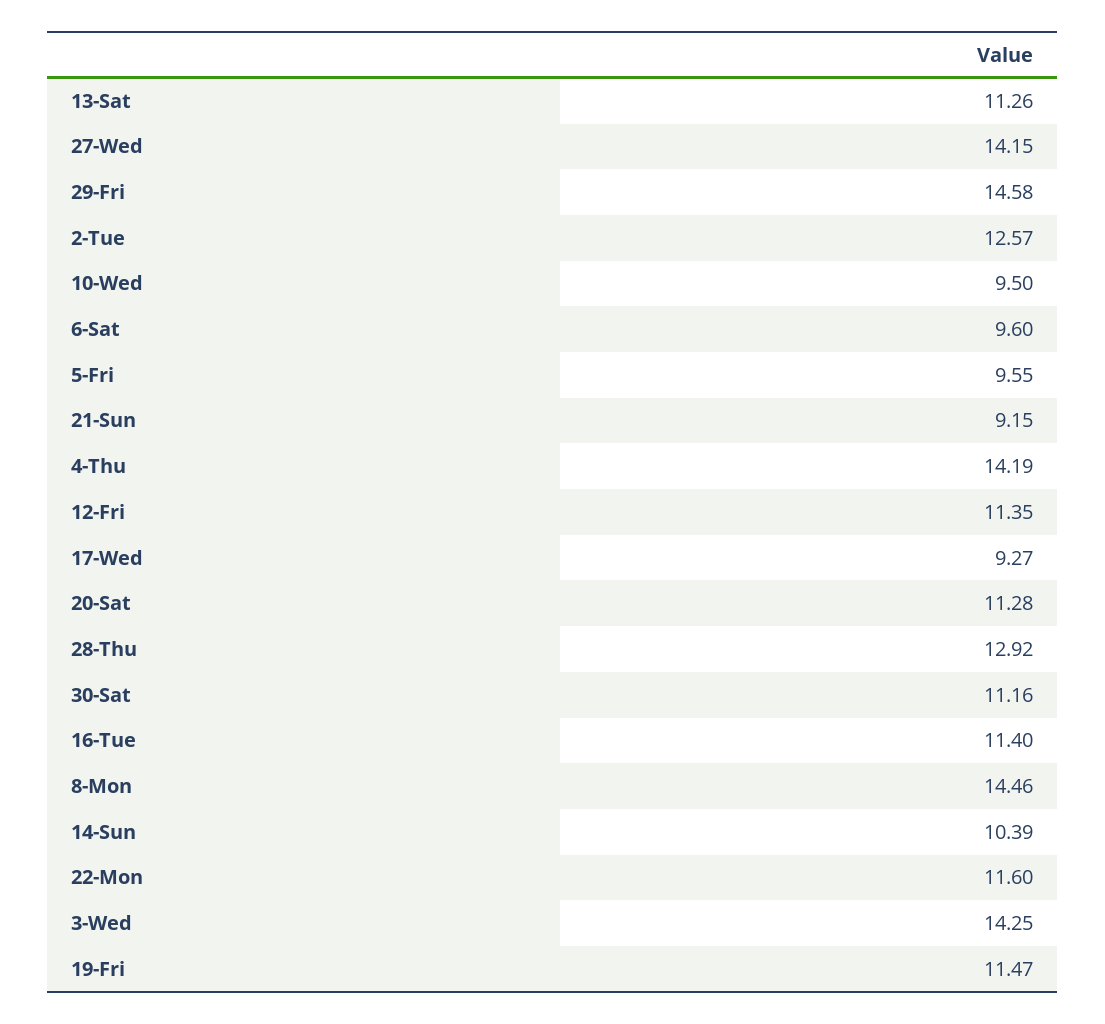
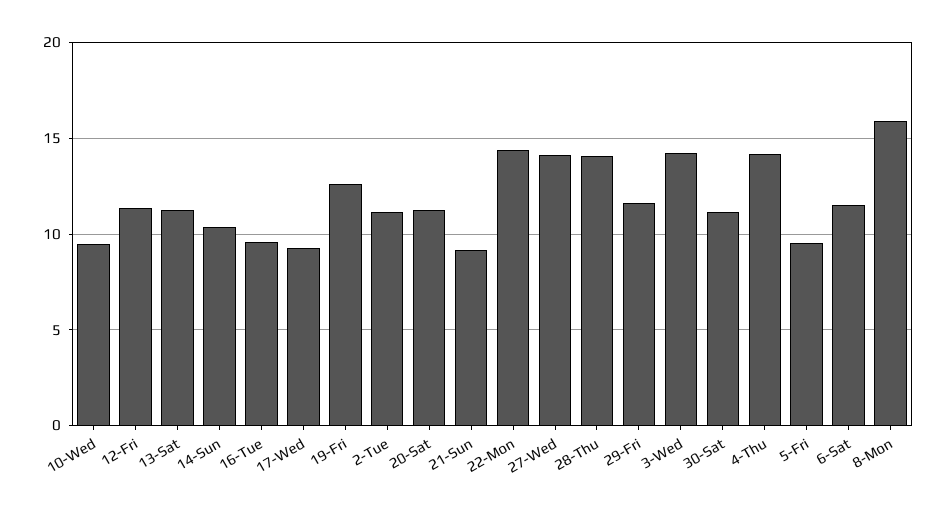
  {
    "13-Sat": 11.26,
    "27-Wed": 14.15,
-   "29-Fri": 14.58,
+   "29-Fri": 11.5,
-   "2-Tue": 12.57,
+   "2-Tue": 11,
    "10-Wed": 9.5,
-   "6-Sat": 9.6,
+   "6-Sat": 11.5,
    "5-Fri": 9.55,
    "21-Sun": 9.15,
    "4-Thu": 14.19,
    "12-Fri": 11.35,
    "17-Wed": 9.27,
    "20-Sat": 11.28,
-   "28-Thu": 12.92,
+   "28-Thu": 14,
    "30-Sat": 11.16,
-   "16-Tue": 11.4,
+   "16-Tue": 9.5,
-   "8-Mon": 14.46,
+   "8-Mon": 16,
    "14-Sun": 10.39,
-   "22-Mon": 11.6,
+   "22-Mon": 14.5,
    "3-Wed": 14.25,
-   "19-Fri": 11.47
+   "19-Fri": 12.5
  }

